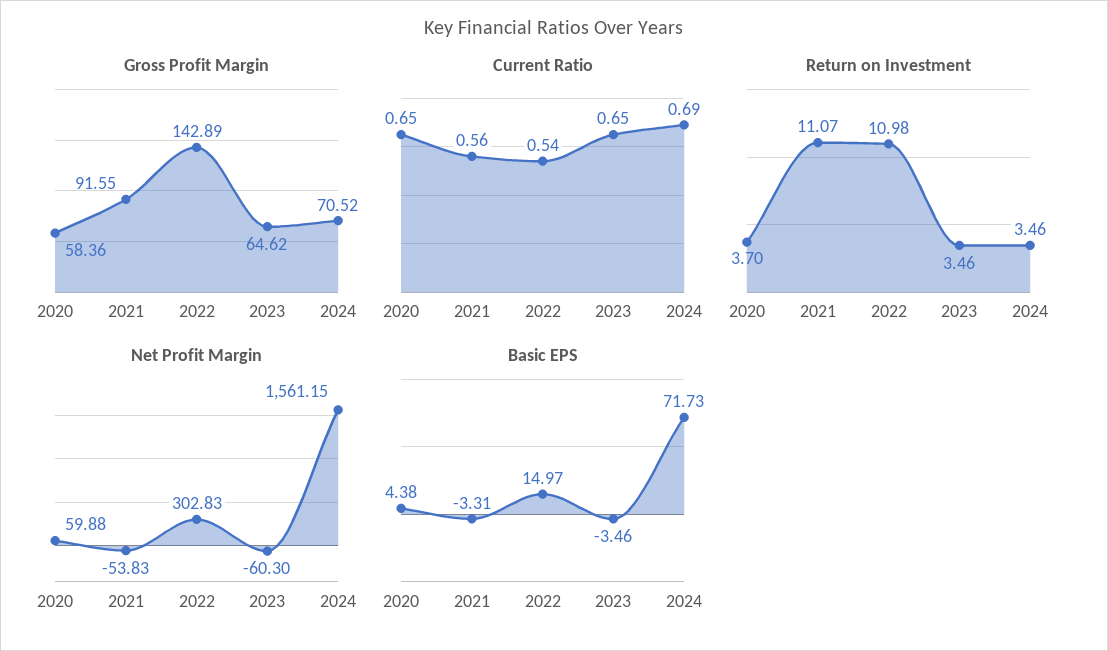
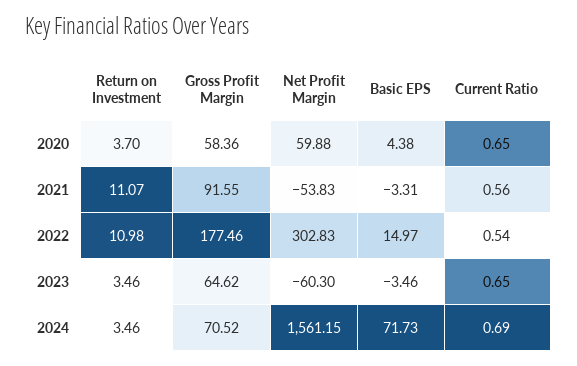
  {
    "Gross Profit Margin": {
      "2020": 58.36,
      "2021": 91.55,
-     "2022": 142.89,
+     "2022": 177.46,
      "2023": 64.62,
      "2024": 70.52
    },
    "Current Ratio": {
      "2020": 0.65,
      "2021": 0.56,
      "2022": 0.54,
      "2023": 0.65,
      "2024": 0.69
    },
    "Return on Investment": {
      "2020": 3.7,
      "2021": 11.07,
      "2022": 10.98,
      "2023": 3.46,
      "2024": 3.46
    },
    "Net Profit Margin": {
      "2020": 59.88,
      "2021": -53.83,
      "2022": 302.83,
      "2023": -60.3,
      "2024": 1561.15
    },
    "Basic EPS": {
      "2020": 4.38,
      "2021": -3.31,
      "2022": 14.97,
      "2023": -3.46,
      "2024": 71.73
    }
  }

